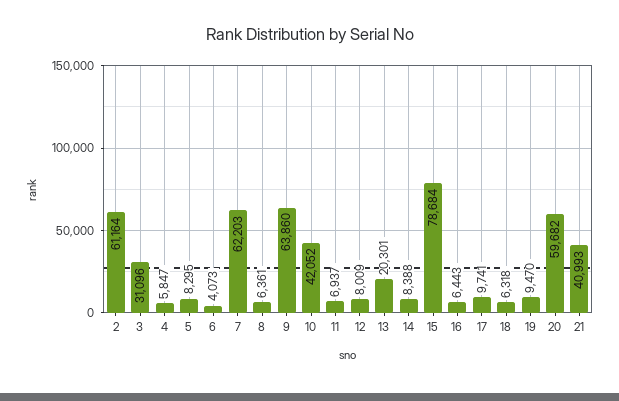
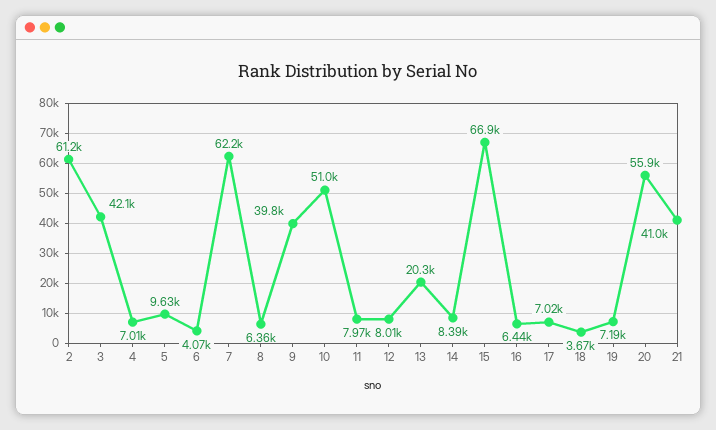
  {
    "2": 61164,
-   "3": 31096,
+   "3": 42100,
-   "4": 5847,
+   "4": 7010,
-   "5": 8295,
+   "5": 9630,
    "6": 4073,
    "7": 62203,
    "8": 6361,
-   "9": 63860,
+   "9": 39800,
-   "10": 42052,
+   "10": 51000,
-   "11": 6937,
+   "11": 7970,
    "12": 8009,
    "13": 20301,
    "14": 8388,
-   "15": 78684,
+   "15": 66900,
    "16": 6443,
-   "17": 9741,
+   "17": 7020,
-   "18": 6318,
+   "18": 3670,
-   "19": 9470,
+   "19": 7190,
-   "20": 59682,
+   "20": 55900,
    "21": 40993
  }

